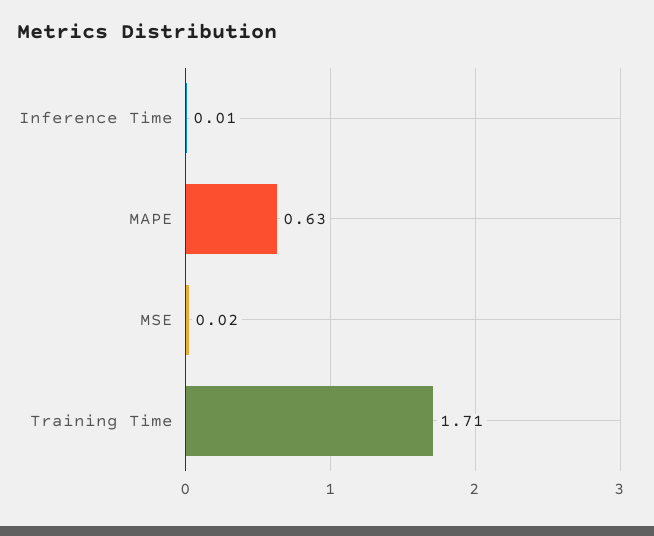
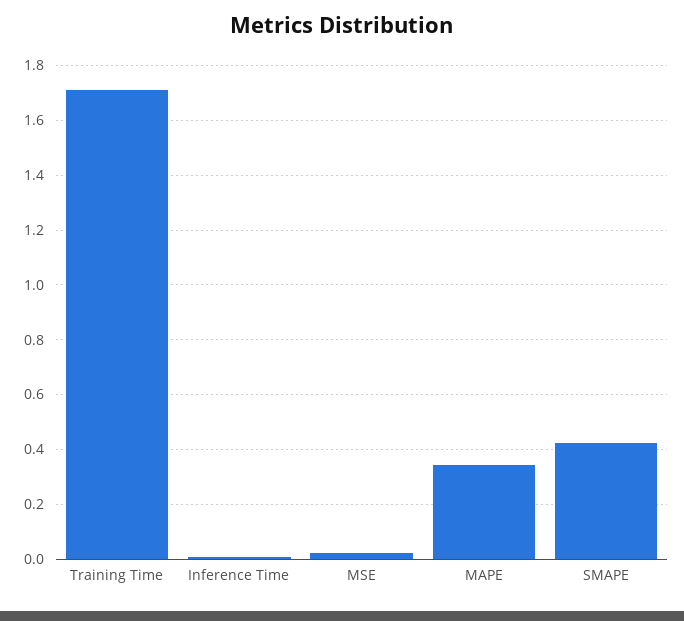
  {
    "Inference Time": 0.01,
-   "MAPE": 0.63,
+   "MAPE": 0.35,
    "MSE": 0.02,
-   "Training Time": 1.71
+   "Training Time": 1.71,
+   "SMAPE": 0.425
  }

